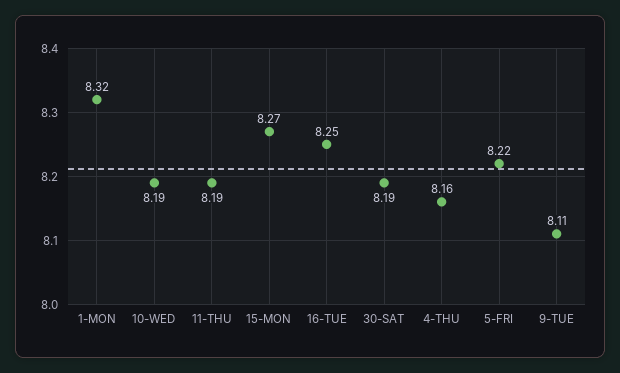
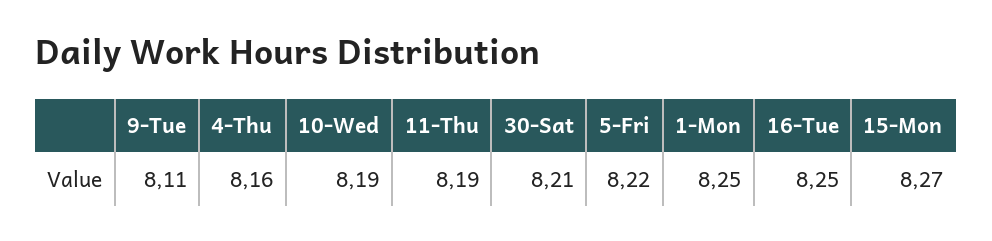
  {
-   "1-MON": 8.32,
+   "1-MON": 8.25,
    "10-WED": 8.19,
    "11-THU": 8.19,
    "15-MON": 8.27,
    "16-TUE": 8.25,
-   "30-SAT": 8.19,
+   "30-SAT": 8.21,
    "4-THU": 8.16,
    "5-FRI": 8.22,
    "9-TUE": 8.11
  }

